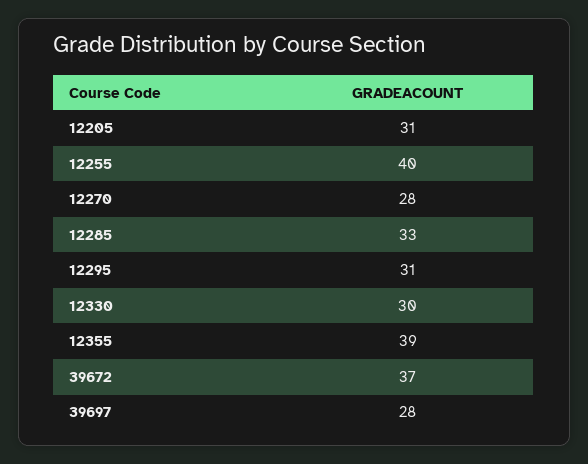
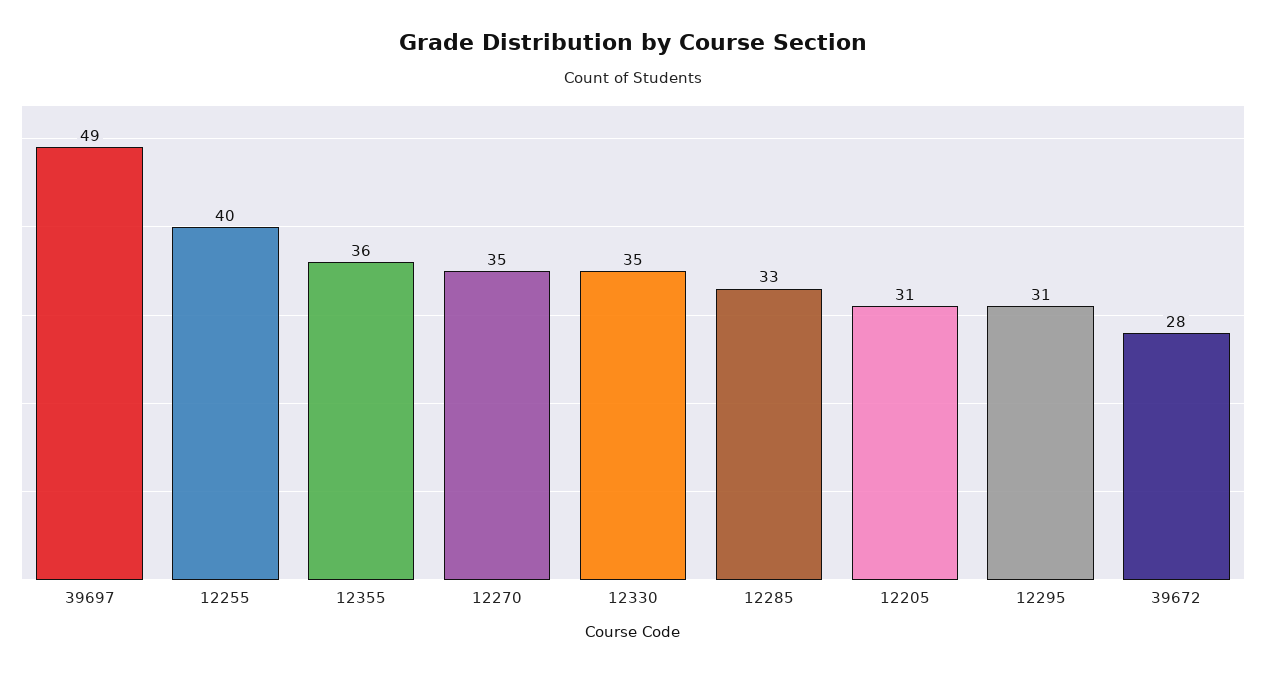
  {
    "12205": 31,
    "12255": 40,
-   "12270": 28,
+   "12270": 35,
    "12285": 33,
    "12295": 31,
-   "12330": 30,
+   "12330": 35,
-   "12355": 39,
+   "12355": 36,
-   "39672": 37,
+   "39672": 28,
-   "39697": 28
+   "39697": 49
  }

